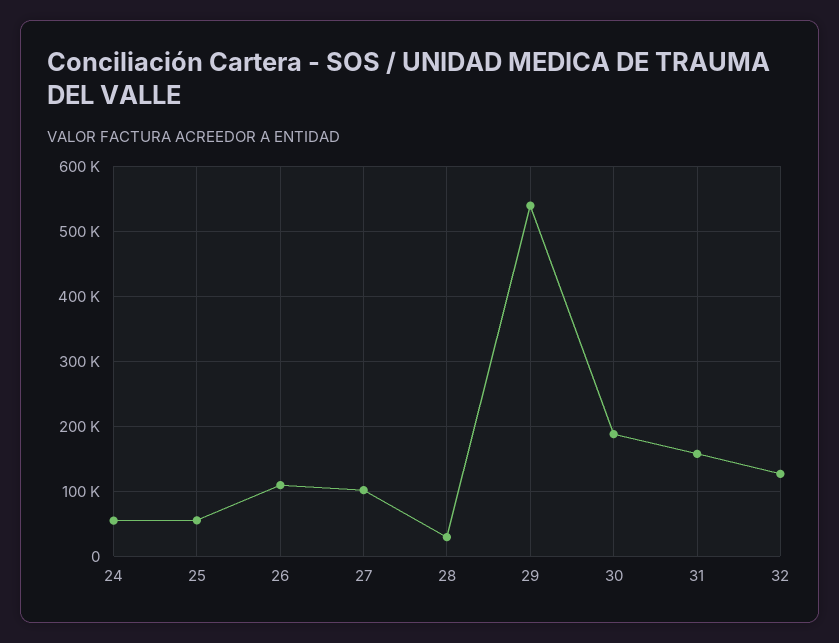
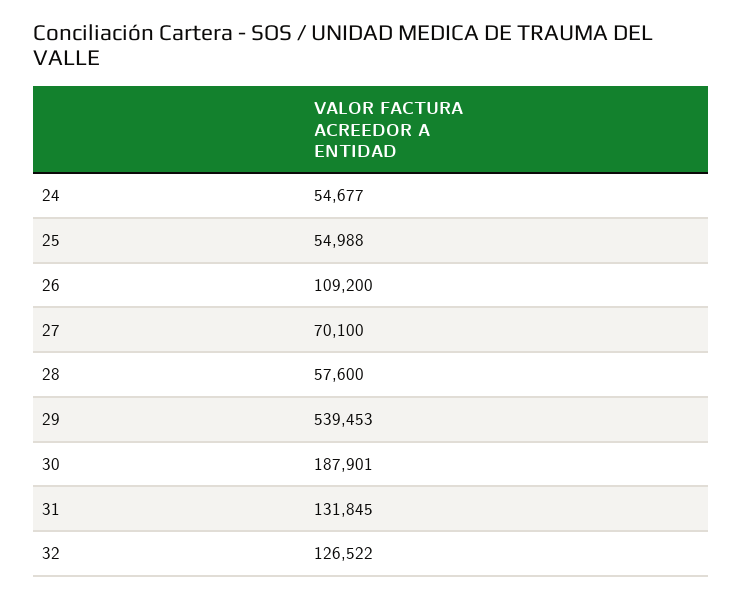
  {
    "24": 54677,
    "25": 54988,
    "26": 109200,
-   "27": 100000,
+   "27": 70100,
-   "28": 30000,
+   "28": 57600,
    "29": 539453,
    "30": 187901,
-   "31": 160000,
+   "31": 131845,
    "32": 126522
  }

